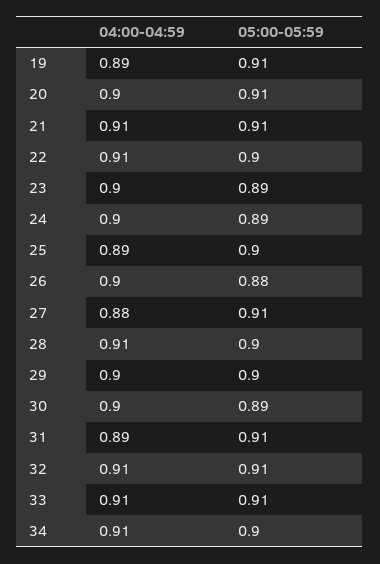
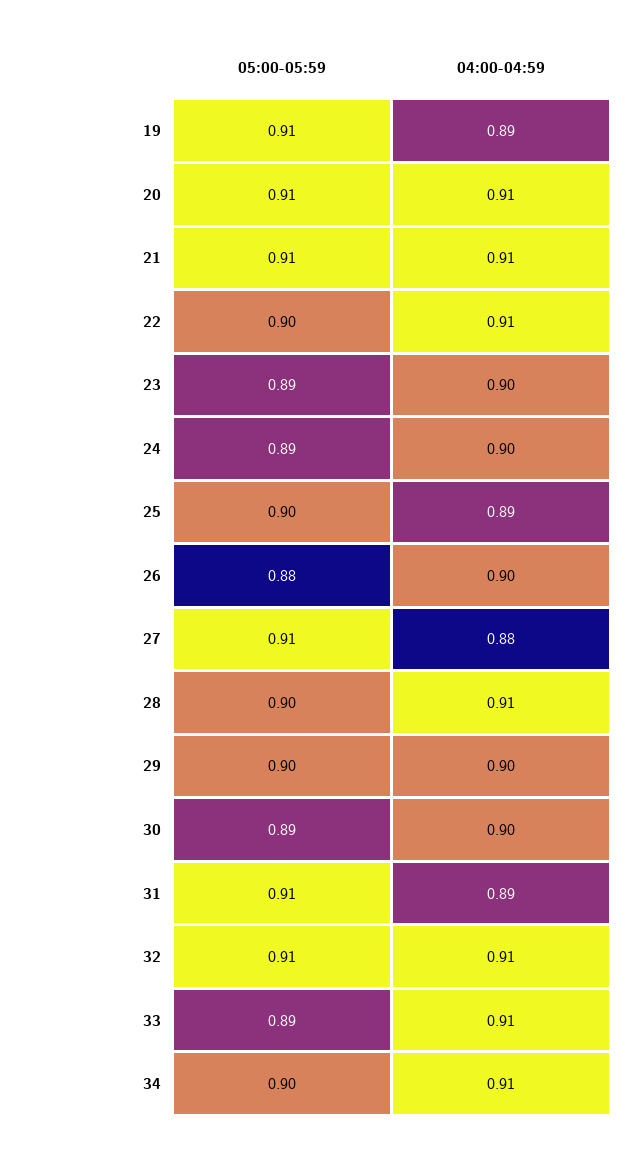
  {
    "04:00-04:59": {
      "19": 0.89,
-     "20": 0.9,
+     "20": 0.91,
      "21": 0.91,
      "22": 0.91,
      "23": 0.9,
      "24": 0.9,
      "25": 0.89,
      "26": 0.9,
      "27": 0.88,
      "28": 0.91,
      "29": 0.9,
      "30": 0.9,
      "31": 0.89,
      "32": 0.91,
      "33": 0.91,
      "34": 0.91
    },
    "05:00-05:59": {
      "19": 0.91,
      "20": 0.91,
      "21": 0.91,
      "22": 0.9,
      "23": 0.89,
      "24": 0.89,
      "25": 0.9,
      "26": 0.88,
      "27": 0.91,
      "28": 0.9,
      "29": 0.9,
      "30": 0.89,
      "31": 0.91,
      "32": 0.91,
-     "33": 0.91,
+     "33": 0.89,
      "34": 0.9
    }
  }

